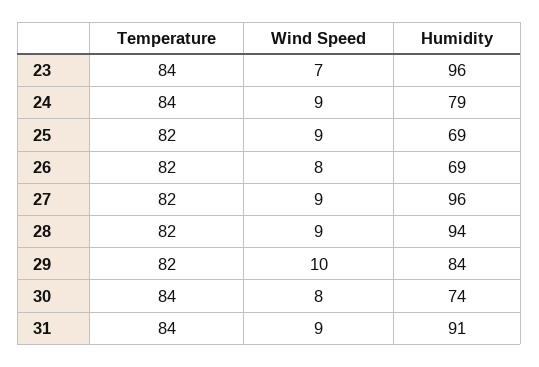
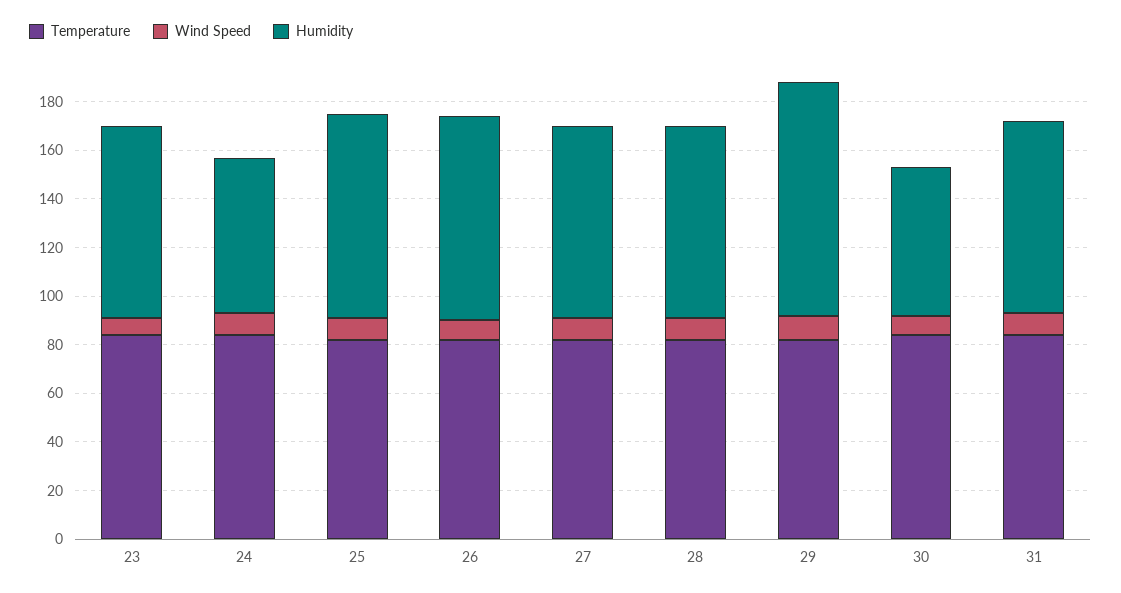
  {
    "Temperature": {
      "23": 84,
      "24": 84,
      "25": 82,
      "26": 82,
      "27": 82,
      "28": 82,
      "29": 82,
      "30": 84,
      "31": 84
    },
    "Wind Speed": {
      "23": 7,
      "24": 9,
      "25": 9,
      "26": 8,
      "27": 9,
      "28": 9,
      "29": 10,
      "30": 8,
      "31": 9
    },
    "Humidity": {
-     "23": 96,
+     "23": 80,
-     "24": 79,
+     "24": 65,
-     "25": 69,
+     "25": 85,
-     "26": 69,
+     "26": 85,
-     "27": 96,
+     "27": 80,
-     "28": 94,
+     "28": 80,
-     "29": 84,
+     "29": 95,
-     "30": 74,
+     "30": 60,
-     "31": 91
+     "31": 80
    }
  }

